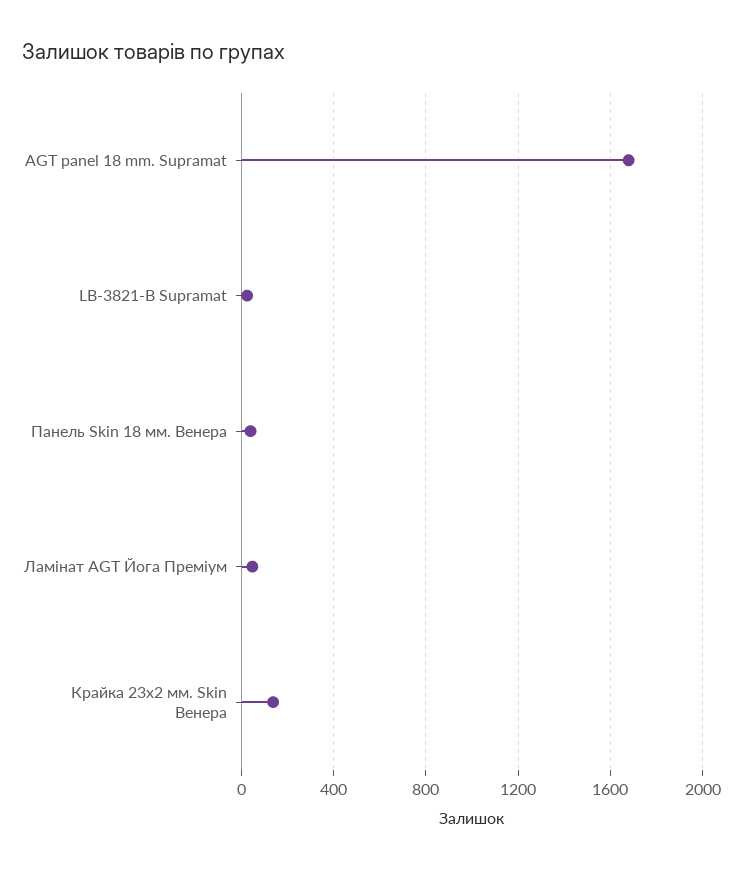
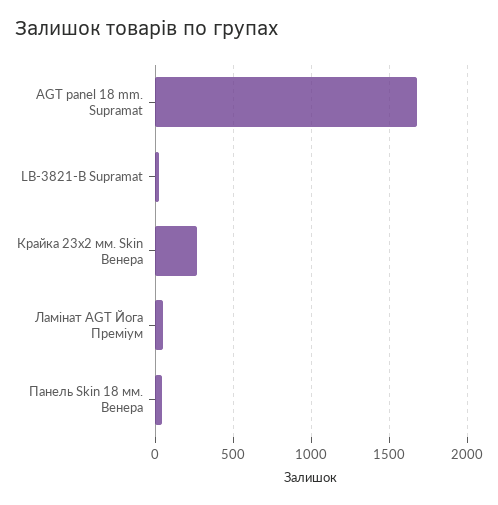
  {
    "AGT panel 18 mm. Supramat": 1700,
    "LB-3821-В Supramat": 0,
    "Панель Skin 18 мм. Венера": 50,
    "Ламінат AGT Йога Преміум": 50,
-   "Крайка 23x2 мм. Skin Венера": 150
+   "Крайка 23x2 мм. Skin Венера": 250
  }

